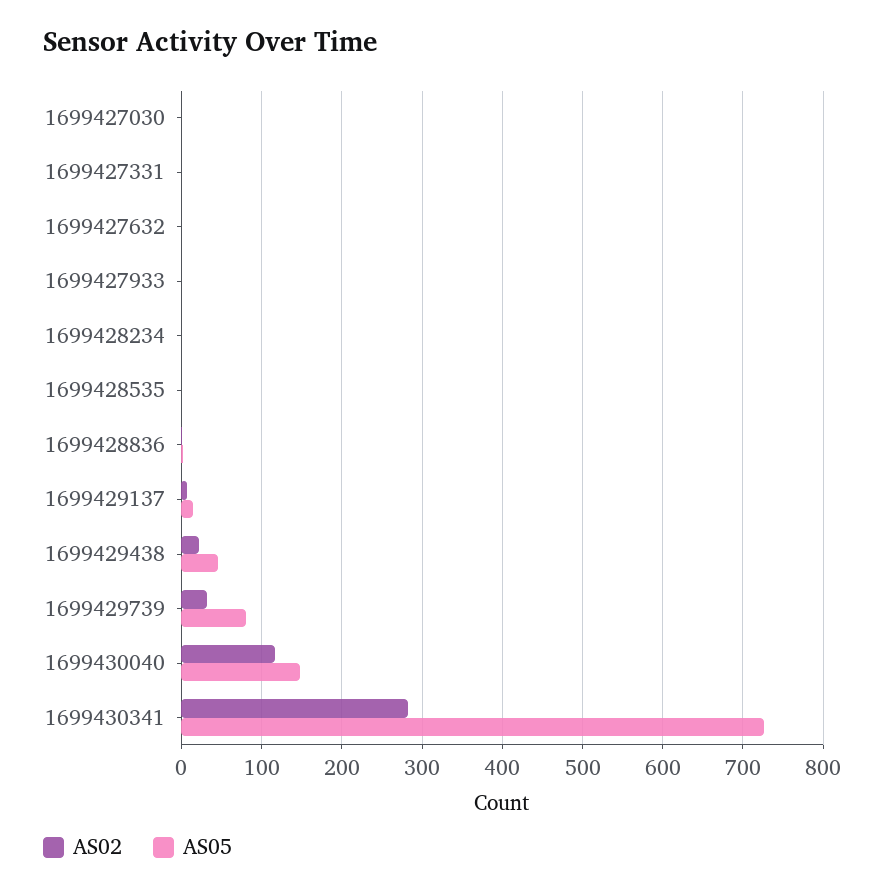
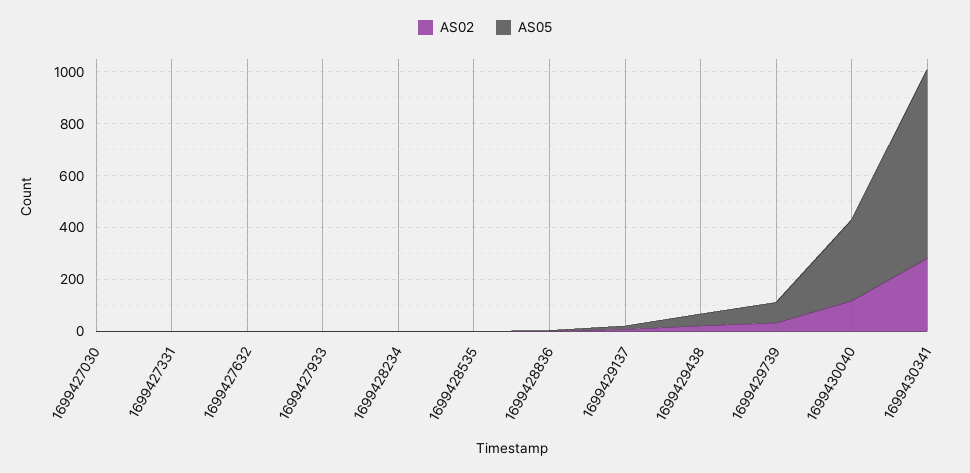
  {
    "AS02": {
      "1699427030": 0,
      "1699427331": 0,
      "1699427632": 0,
      "1699427933": 0,
      "1699428234": 0,
      "1699428535": 0,
      "1699428836": 0,
      "1699429137": 10,
      "1699429438": 20,
      "1699429739": 30,
      "1699430040": 120,
      "1699430341": 280
    },
    "AS05": {
      "1699427030": 0,
      "1699427331": 0,
      "1699427632": 0,
      "1699427933": 0,
      "1699428234": 0,
      "1699428535": 0,
      "1699428836": 0,
      "1699429137": 10,
      "1699429438": 50,
      "1699429739": 80,
-     "1699430040": 150,
+     "1699430040": 300,
      "1699430341": 730
    }
  }

